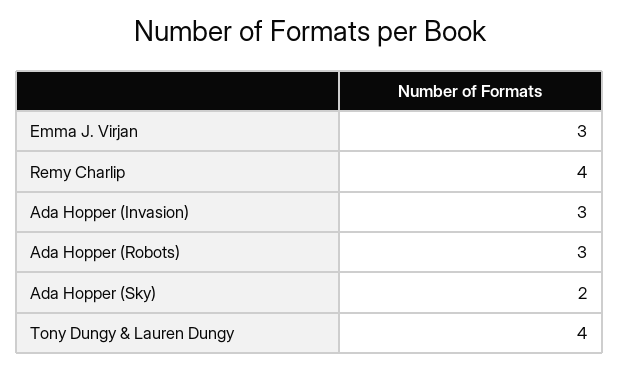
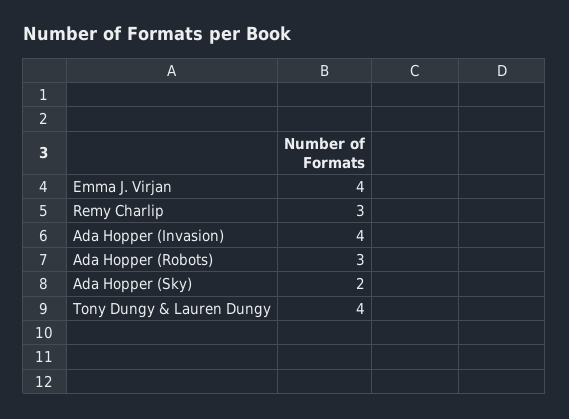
  {
-   "Emma J. Virjan": 3,
+   "Emma J. Virjan": 4,
-   "Remy Charlip": 4,
+   "Remy Charlip": 3,
-   "Ada Hopper (Invasion)": 3,
+   "Ada Hopper (Invasion)": 4,
    "Ada Hopper (Robots)": 3,
    "Ada Hopper (Sky)": 2,
    "Tony Dungy & Lauren Dungy": 4
  }

